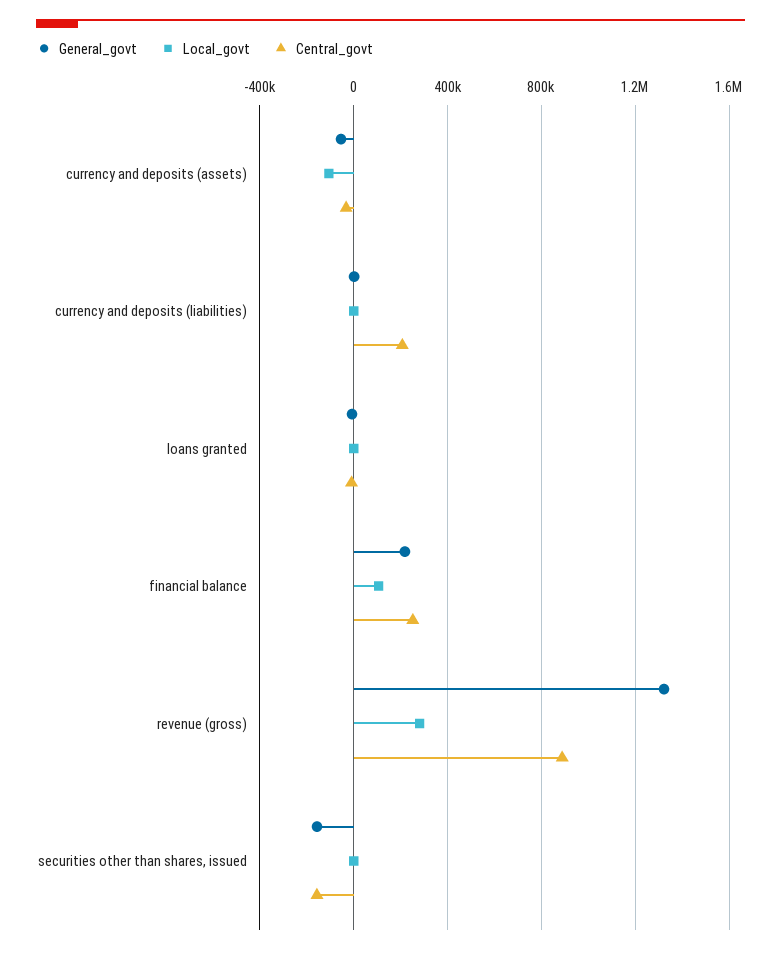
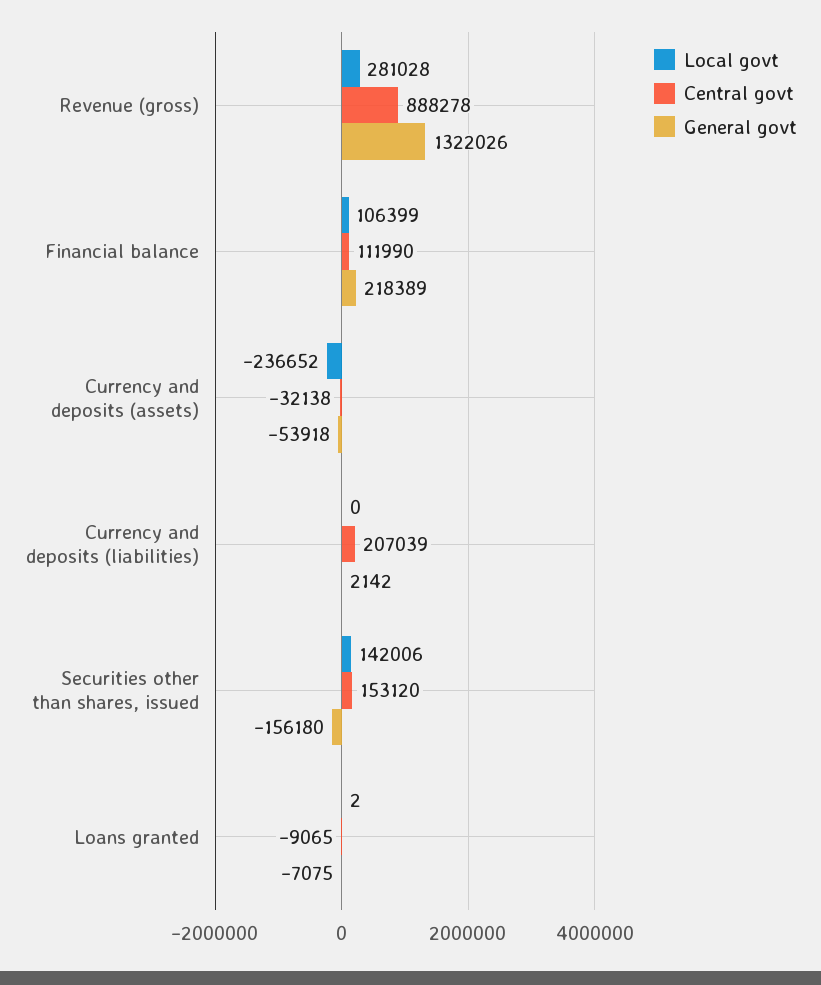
  {
    "General_govt": {
      "currency and deposits (assets)": -53918,
      "currency and deposits (liabilities)": 2142,
      "loans granted": -7075,
      "financial balance": 218389,
      "revenue (gross)": 1322026,
      "securities other than shares, issued": -156180
    },
    "Local_govt": {
-     "currency and deposits (assets)": -100000,
+     "currency and deposits (assets)": -236652,
      "currency and deposits (liabilities)": 0,
      "loans granted": 2,
      "financial balance": 106399,
      "revenue (gross)": 281028,
-     "securities other than shares, issued": 0
+     "securities other than shares, issued": 142006
    },
    "Central_govt": {
      "currency and deposits (assets)": -32138,
      "currency and deposits (liabilities)": 207039,
      "loans granted": -9065,
-     "financial balance": 250000,
+     "financial balance": 111990,
      "revenue (gross)": 888278,
-     "securities other than shares, issued": -150000
+     "securities other than shares, issued": 153120
    }
  }

